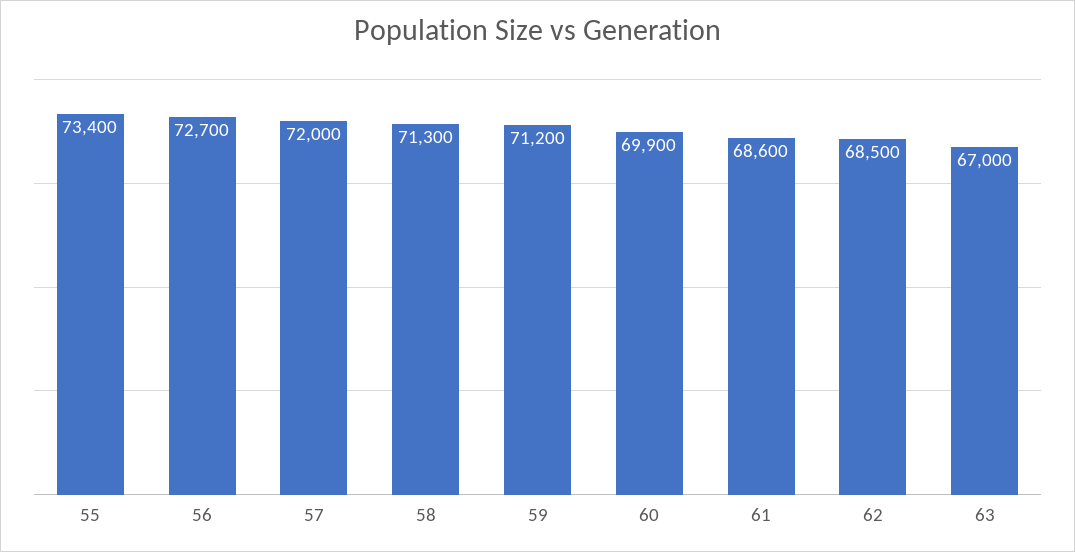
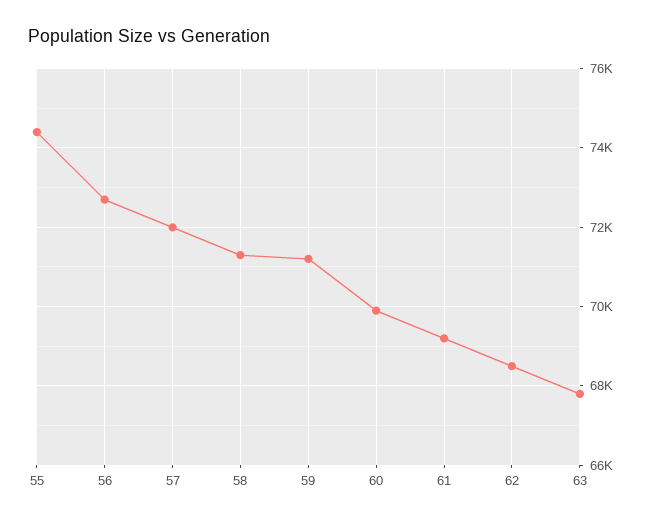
  {
-   "55": 73400,
+   "55": 74400,
    "56": 72700,
    "57": 72000,
    "58": 71300,
    "59": 71200,
    "60": 69900,
-   "61": 68600,
+   "61": 69200,
    "62": 68500,
-   "63": 67000
+   "63": 67800
  }

